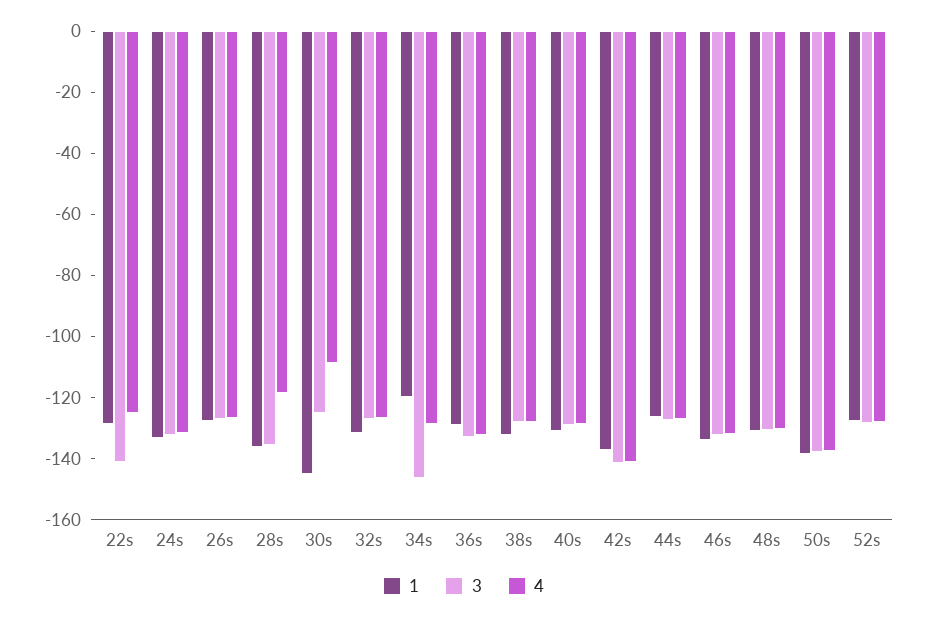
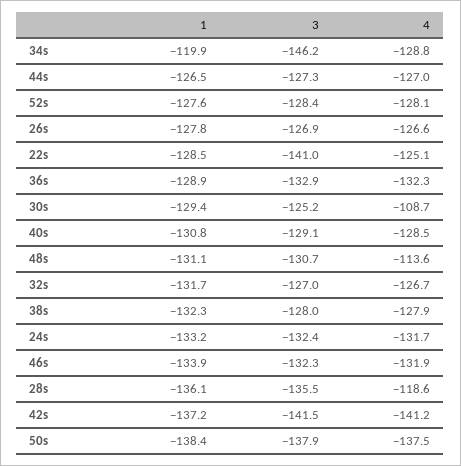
  {
    "1": {
      "22s": -128.5,
      "24s": -133.2,
      "26s": -127.8,
      "28s": -136.1,
-     "30s": -145,
+     "30s": -129.4,
      "32s": -131.7,
      "34s": -119.9,
      "36s": -128.9,
      "38s": -132.3,
      "40s": -130.8,
      "42s": -137.2,
      "44s": -126.5,
      "46s": -133.9,
      "48s": -131.1,
      "50s": -138.4,
      "52s": -127.6
    },
    "3": {
      "22s": -141,
      "24s": -132.4,
      "26s": -126.9,
      "28s": -135.5,
      "30s": -125.2,
      "32s": -127,
      "34s": -146.2,
      "36s": -132.9,
      "38s": -128,
      "40s": -129.1,
      "42s": -141.5,
      "44s": -127.3,
      "46s": -132.3,
      "48s": -130.7,
      "50s": -137.9,
      "52s": -128.4
    },
    "4": {
      "22s": -125.1,
      "24s": -131.7,
      "26s": -126.6,
      "28s": -118.6,
      "30s": -108.7,
      "32s": -126.7,
      "34s": -128.8,
      "36s": -132.3,
      "38s": -127.9,
      "40s": -128.5,
      "42s": -141.2,
      "44s": -127,
      "46s": -131.9,
-     "48s": -130,
+     "48s": -113.6,
      "50s": -137.5,
      "52s": -128.1
    }
  }

